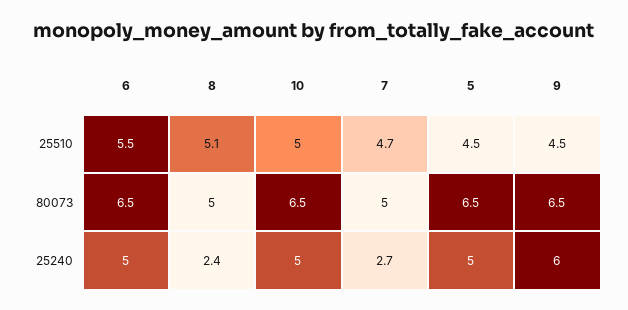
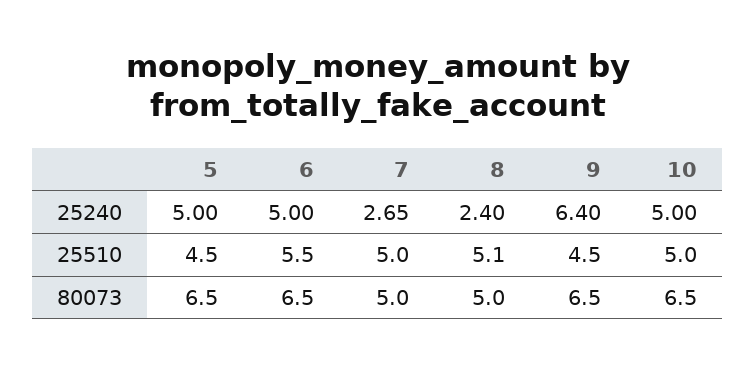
  {
    "6": {
      "25510": 5.5,
      "80073": 6.5,
      "25240": 5
    },
    "8": {
      "25510": 5.1,
      "80073": 5,
      "25240": 2.4
    },
    "10": {
      "25510": 5,
      "80073": 6.5,
      "25240": 5
    },
    "7": {
-     "25510": 4.7,
+     "25510": 5,
      "80073": 5,
      "25240": 2.65
    },
    "5": {
      "25510": 4.5,
      "80073": 6.5,
      "25240": 5
    },
    "9": {
      "25510": 4.5,
      "80073": 6.5,
-     "25240": 6
+     "25240": 6.4
    }
  }

